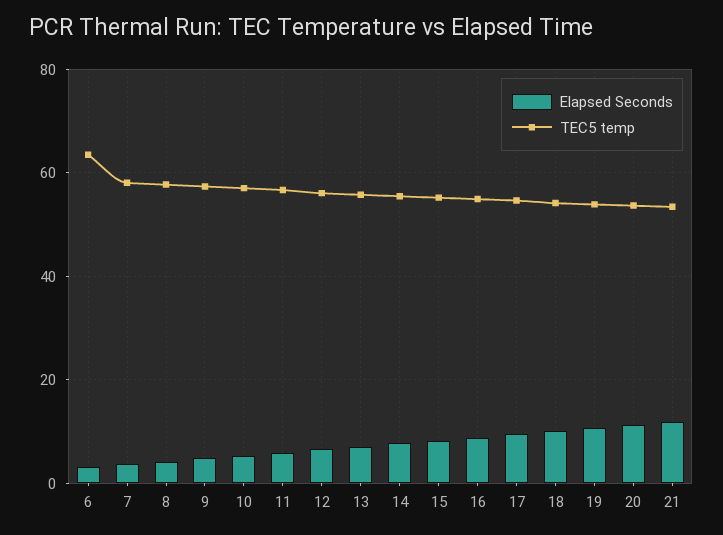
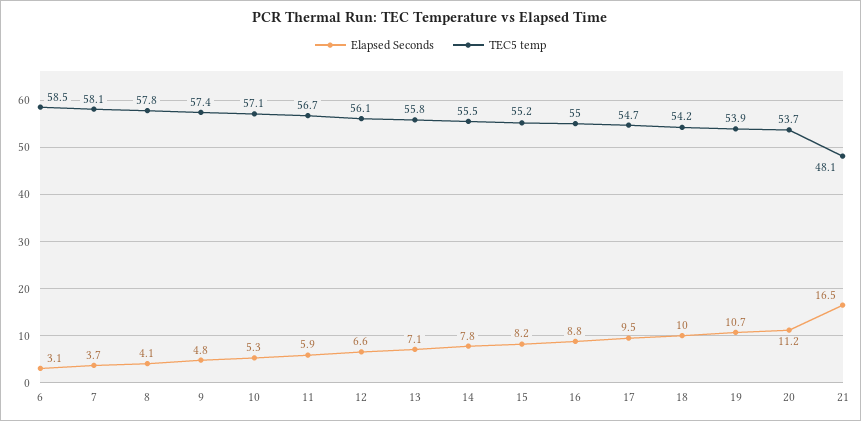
  {
    "Elapsed Seconds": {
      "6": 3.1,
      "7": 3.7,
      "8": 4.1,
      "9": 4.8,
      "10": 5.3,
      "11": 5.9,
      "12": 6.6,
      "13": 7.1,
      "14": 7.8,
      "15": 8.2,
      "16": 8.8,
      "17": 9.5,
      "18": 10,
      "19": 10.7,
      "20": 11.2,
-     "21": 12
+     "21": 16.5
    },
    "TEC5 temp": {
-     "6": 64,
+     "6": 58.5,
      "7": 58.1,
      "8": 57.8,
      "9": 57.4,
      "10": 57.1,
      "11": 56.7,
      "12": 56.1,
      "13": 55.8,
      "14": 55.5,
      "15": 55.2,
      "16": 55,
      "17": 54.7,
      "18": 54.2,
      "19": 53.9,
      "20": 53.7,
-     "21": 54
+     "21": 48.1
    }
  }

